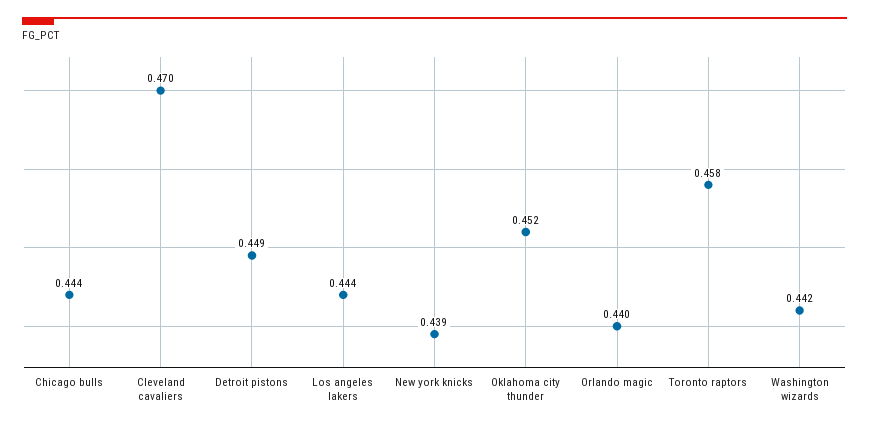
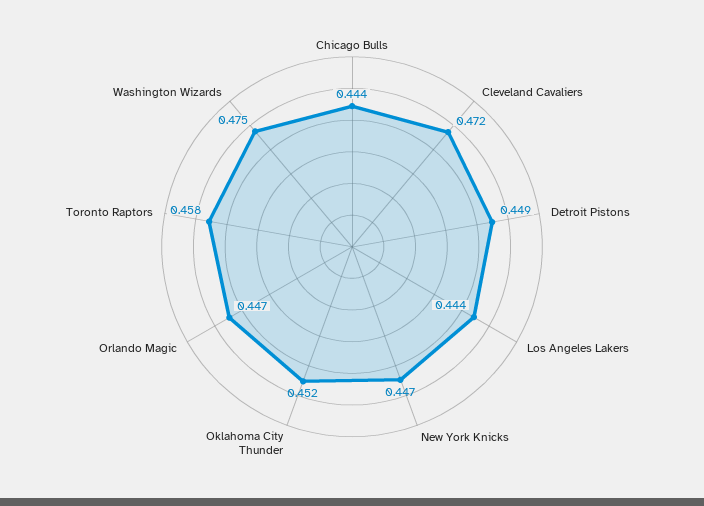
  {
    "Chicago bulls": 0.444,
-   "Cleveland cavaliers": 0.47,
+   "Cleveland cavaliers": 0.472,
    "Detroit pistons": 0.449,
    "Los angeles lakers": 0.444,
-   "New york knicks": 0.439,
+   "New york knicks": 0.447,
    "Oklahoma city thunder": 0.452,
-   "Orlando magic": 0.44,
+   "Orlando magic": 0.447,
    "Toronto raptors": 0.458,
-   "Washington wizards": 0.442
+   "Washington wizards": 0.475
  }

